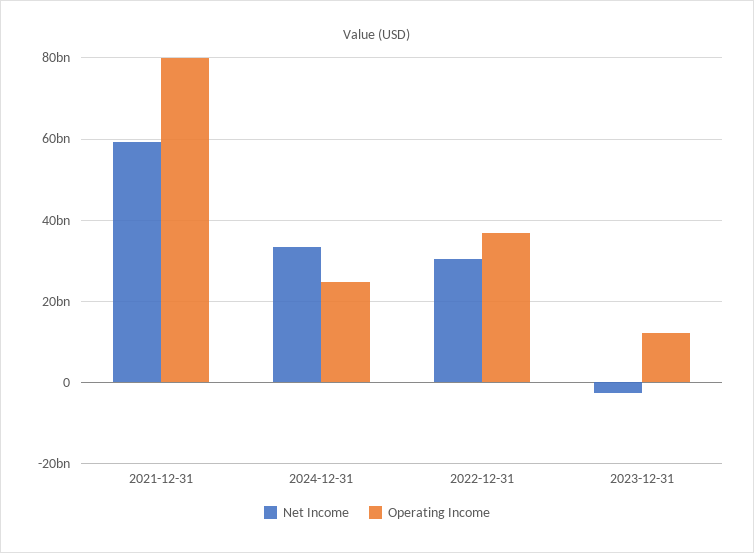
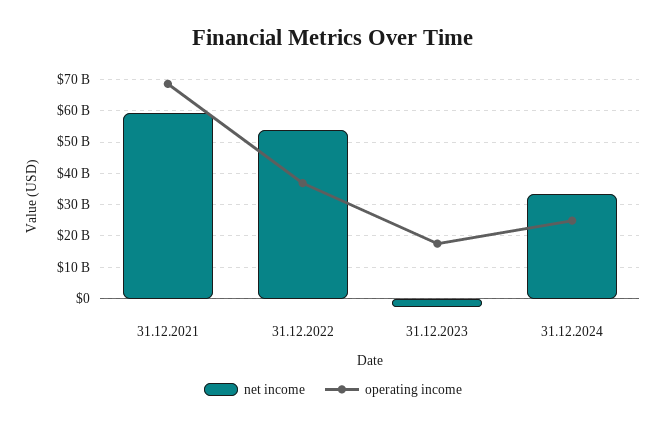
  {
    "Net Income": {
      "2021-12-31": 60000000000,
      "2024-12-31": 34000000000,
-     "2022-12-31": 30000000000,
+     "2022-12-31": 54000000000,
      "2023-12-31": -2000000000
    },
    "Operating Income": {
-     "2021-12-31": 80000000000,
+     "2021-12-31": 68000000000,
      "2024-12-31": 24000000000,
      "2022-12-31": 36000000000,
-     "2023-12-31": 12000000000
+     "2023-12-31": 18000000000
    }
  }

